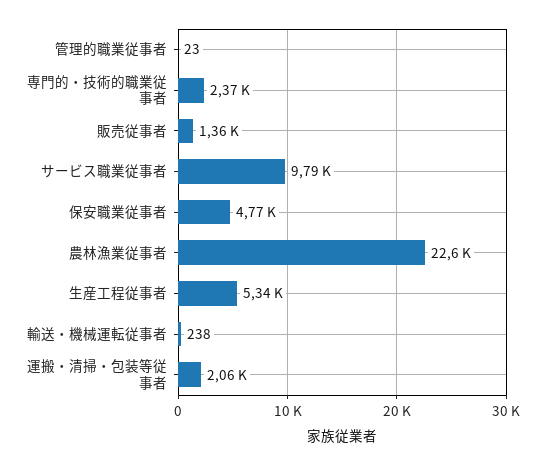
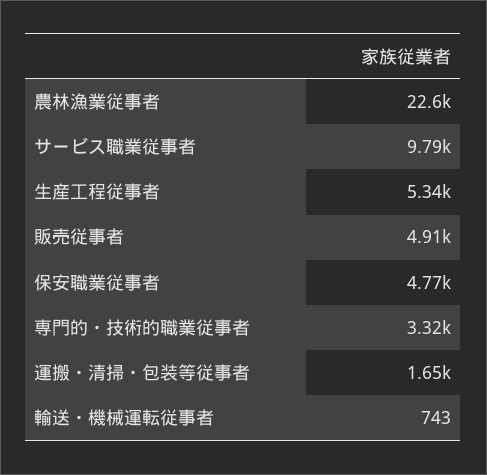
  {
-   "管理的職業従事者": 23,
-   "専門的・技術的職業従事者": 2370,
+   "専門的・技術的職業従事者": 3320,
-   "販売従事者": 1360,
+   "販売従事者": 4910,
    "サービス職業従事者": 9790,
    "保安職業従事者": 4770,
    "農林漁業従事者": 22600,
    "生産工程従事者": 5340,
-   "輸送・機械運転従事者": 238,
+   "輸送・機械運転従事者": 743,
-   "運搬・清掃・包装等従事者": 2060
+   "運搬・清掃・包装等従事者": 1650
  }

